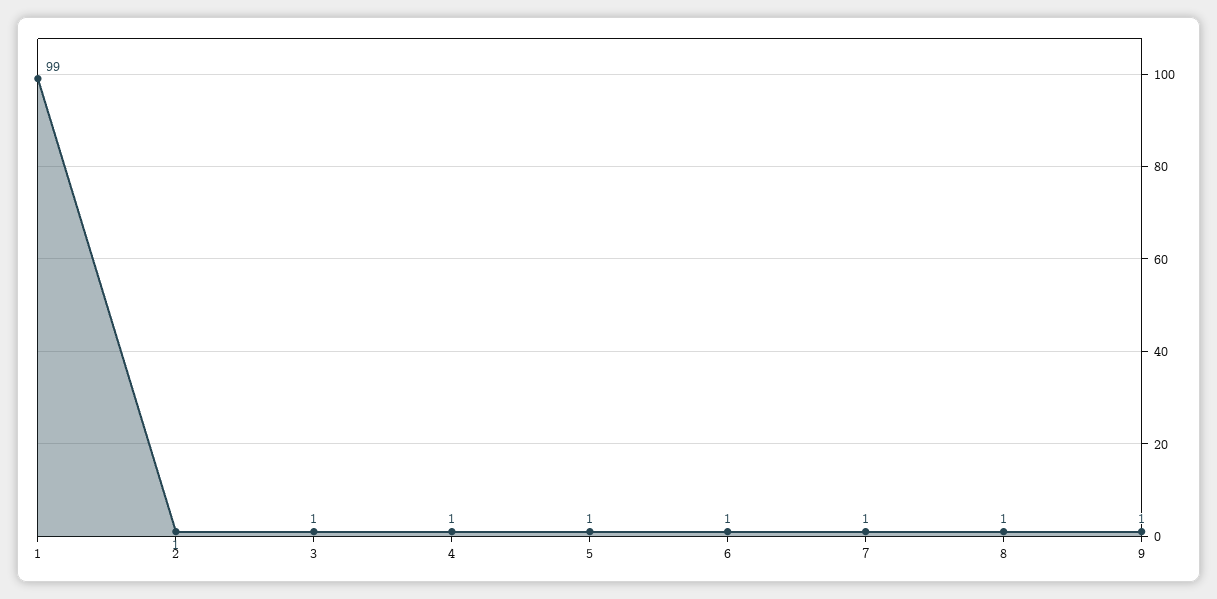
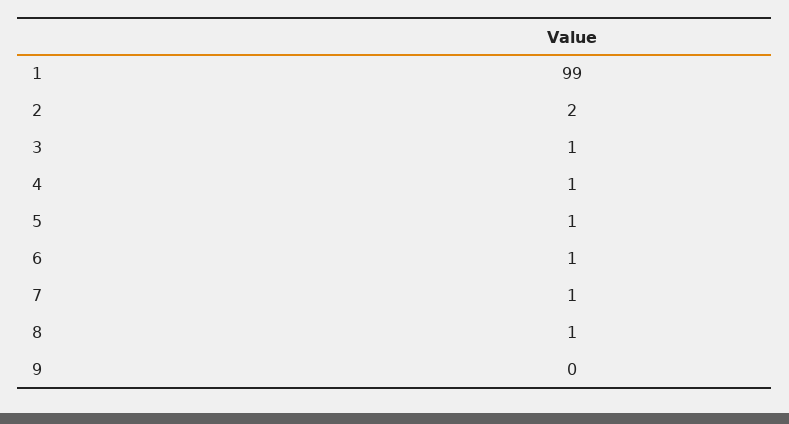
  {
    "1": 99,
-   "2": 1,
+   "2": 2,
    "3": 1,
    "4": 1,
    "5": 1,
    "6": 1,
    "7": 1,
    "8": 1,
-   "9": 1
+   "9": 0
  }

